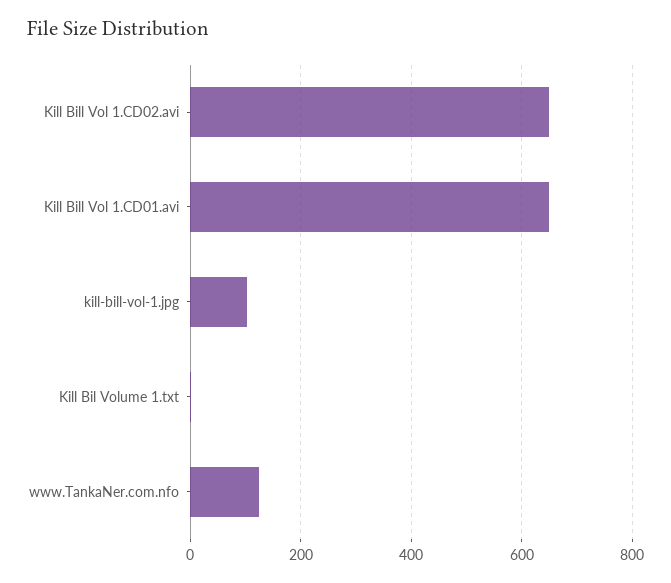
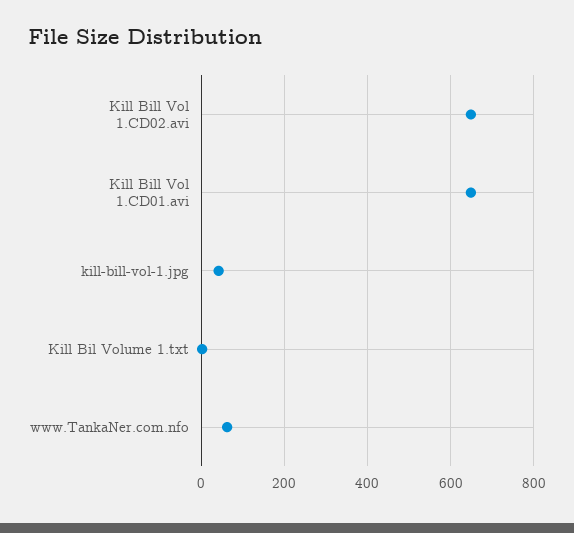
  {
    "Kill Bill Vol 1.CD02.avi": 640,
    "Kill Bill Vol 1.CD01.avi": 640,
-   "kill-bill-vol-1.jpg": 100,
+   "kill-bill-vol-1.jpg": 40,
    "Kill Bil Volume 1.txt": 0,
-   "www.TankaNer.com.nfo": 120
+   "www.TankaNer.com.nfo": 60
  }

